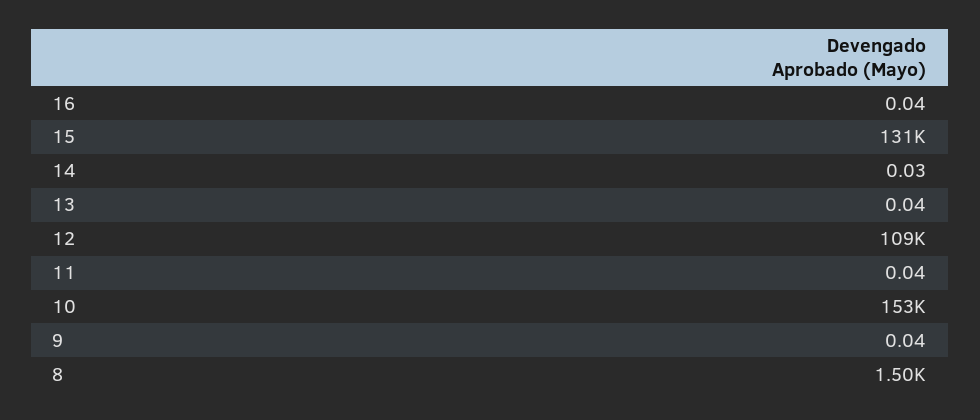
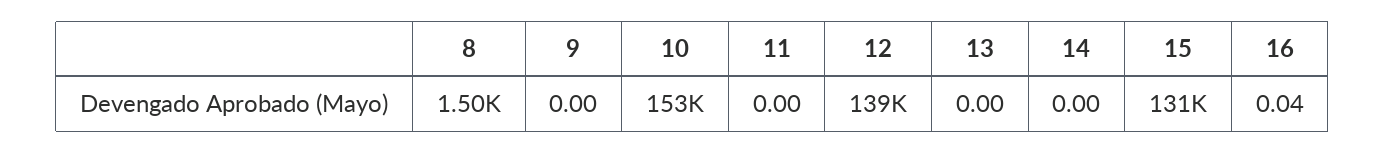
  {
    "16": 0.04,
    "15": 131000,
-   "14": 0.03,
+   "14": 0,
-   "13": 0.04,
+   "13": 0,
-   "12": 109000,
+   "12": 139000,
-   "11": 0.04,
+   "11": 0,
    "10": 153000,
-   "9": 0.04,
+   "9": 0,
    "8": 1500
  }

